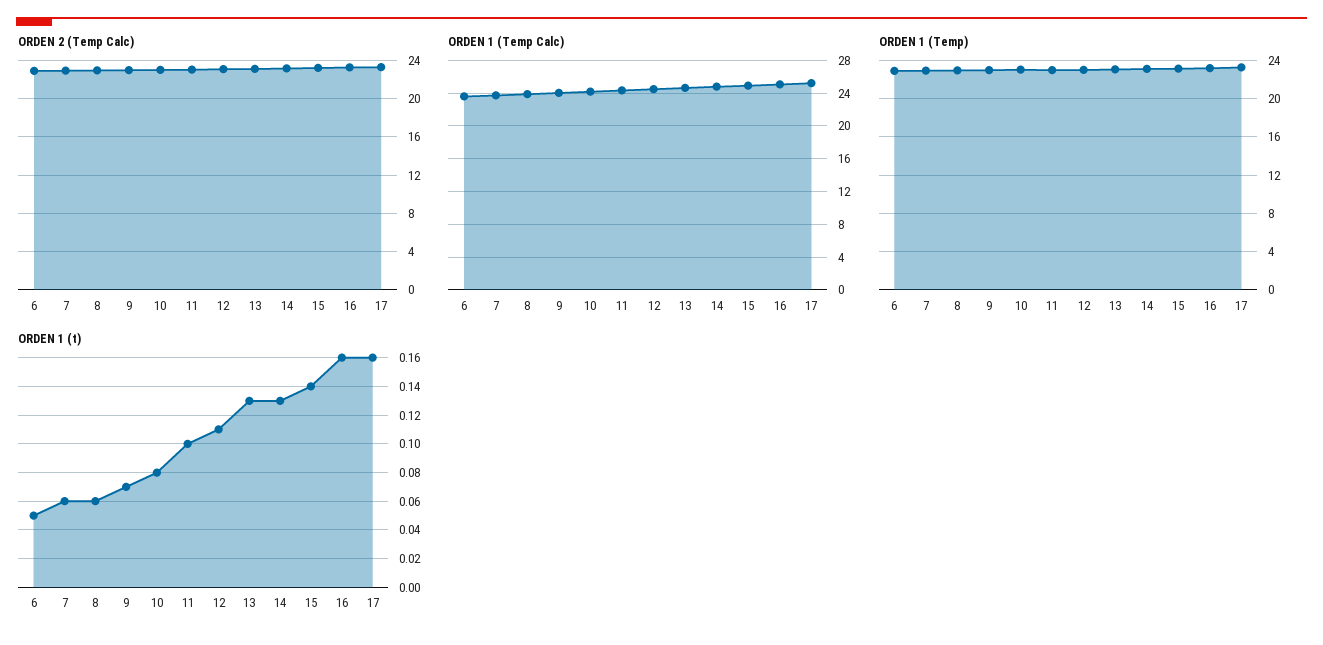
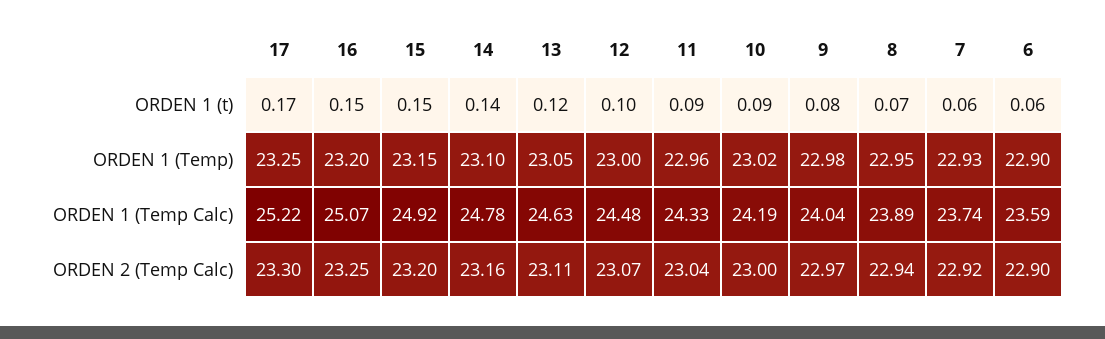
  {
    "ORDEN 2 (Temp Calc)": {
      "6": 22.9,
      "7": 22.92,
      "8": 22.94,
      "9": 22.97,
      "10": 23,
      "11": 23.04,
      "12": 23.07,
      "13": 23.11,
      "14": 23.16,
      "15": 23.2,
      "16": 23.25,
      "17": 23.3
    },
    "ORDEN 1 (Temp Calc)": {
      "6": 23.59,
      "7": 23.74,
      "8": 23.89,
      "9": 24.04,
      "10": 24.19,
      "11": 24.33,
      "12": 24.48,
      "13": 24.63,
      "14": 24.78,
      "15": 24.92,
      "16": 25.07,
      "17": 25.22
    },
    "ORDEN 1 (Temp)": {
      "6": 22.9,
      "7": 22.93,
      "8": 22.95,
      "9": 22.98,
      "10": 23.02,
      "11": 22.96,
      "12": 23,
      "13": 23.05,
      "14": 23.1,
      "15": 23.15,
      "16": 23.2,
      "17": 23.25
    },
    "ORDEN 1 (t)": {
-     "6": 0.05,
+     "6": 0.06,
      "7": 0.06,
-     "8": 0.06,
+     "8": 0.07,
-     "9": 0.07,
+     "9": 0.08,
-     "10": 0.08,
+     "10": 0.09,
-     "11": 0.1,
+     "11": 0.09,
-     "12": 0.11,
+     "12": 0.1,
-     "13": 0.13,
+     "13": 0.12,
-     "14": 0.13,
+     "14": 0.14,
-     "15": 0.14,
+     "15": 0.15,
-     "16": 0.16,
+     "16": 0.15,
-     "17": 0.16
+     "17": 0.17
    }
  }

